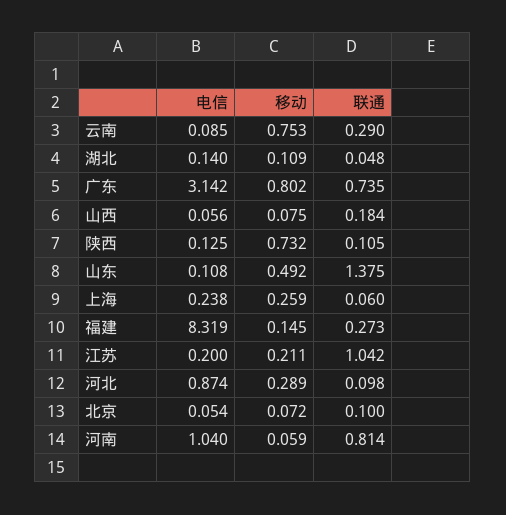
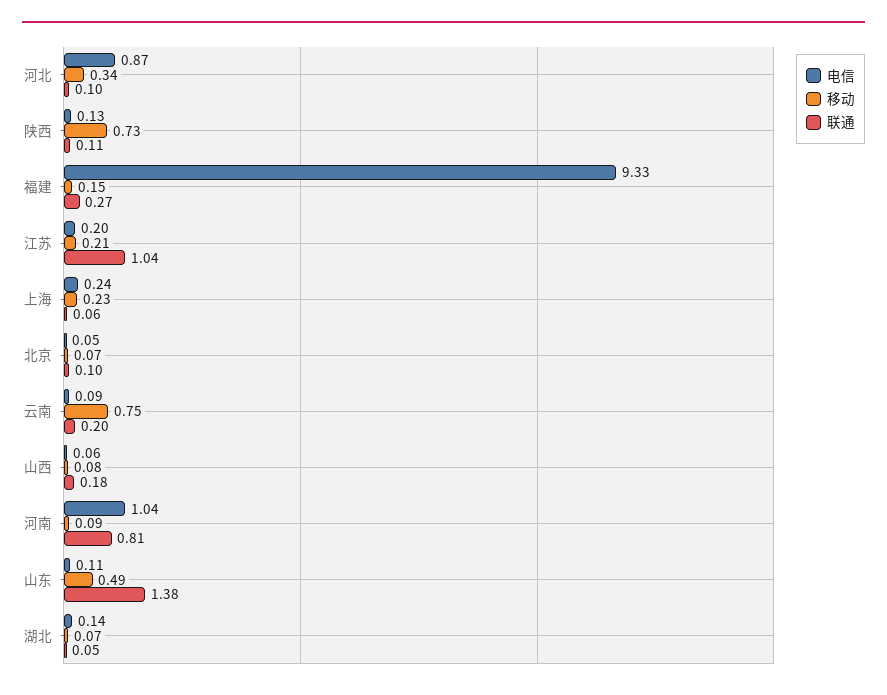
  {
    "电信": {
      "云南": 0.085,
      "湖北": 0.14,
-     "广东": 3.142,
      "山西": 0.056,
      "陕西": 0.125,
      "山东": 0.108,
      "上海": 0.238,
-     "福建": 8.319,
+     "福建": 9.33,
      "江苏": 0.2,
      "河北": 0.874,
      "北京": 0.054,
      "河南": 1.04
    },
    "移动": {
      "云南": 0.753,
-     "湖北": 0.109,
+     "湖北": 0.07,
-     "广东": 0.802,
      "山西": 0.075,
      "陕西": 0.732,
      "山东": 0.492,
-     "上海": 0.259,
+     "上海": 0.23,
      "福建": 0.145,
      "江苏": 0.211,
-     "河北": 0.289,
+     "河北": 0.34,
      "北京": 0.072,
-     "河南": 0.059
+     "河南": 0.09
    },
    "联通": {
-     "云南": 0.29,
+     "云南": 0.2,
      "湖北": 0.048,
-     "广东": 0.735,
      "山西": 0.184,
      "陕西": 0.105,
      "山东": 1.375,
      "上海": 0.06,
      "福建": 0.273,
      "江苏": 1.042,
      "河北": 0.098,
      "北京": 0.1,
      "河南": 0.814
    }
  }

